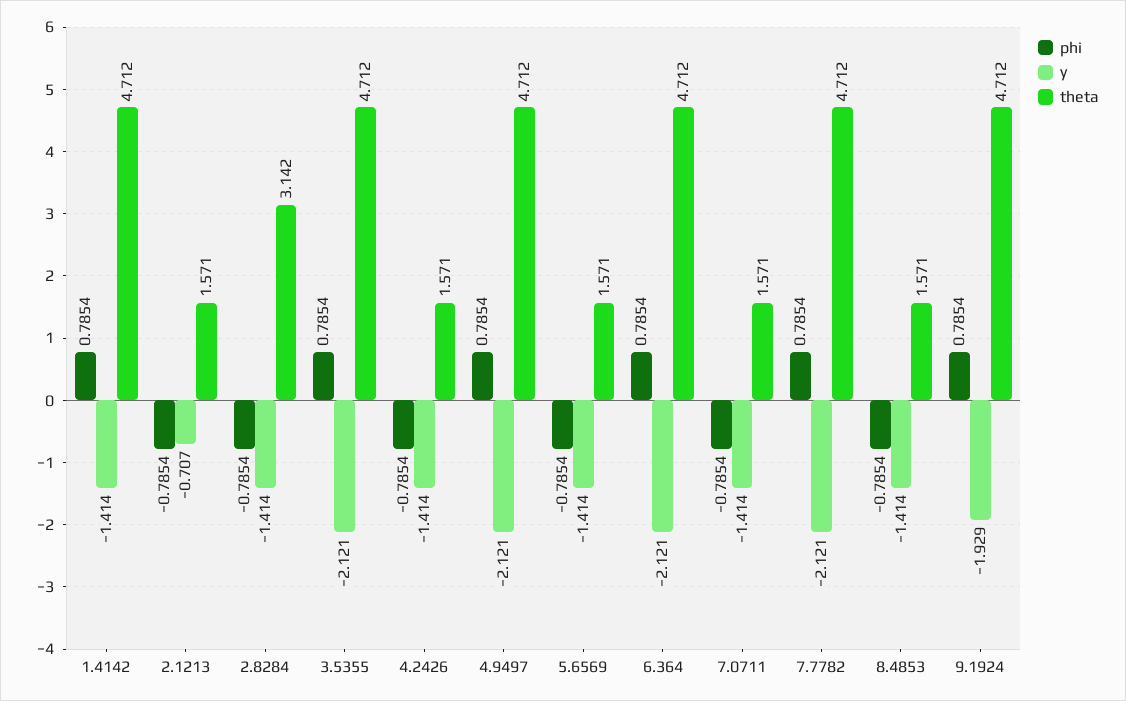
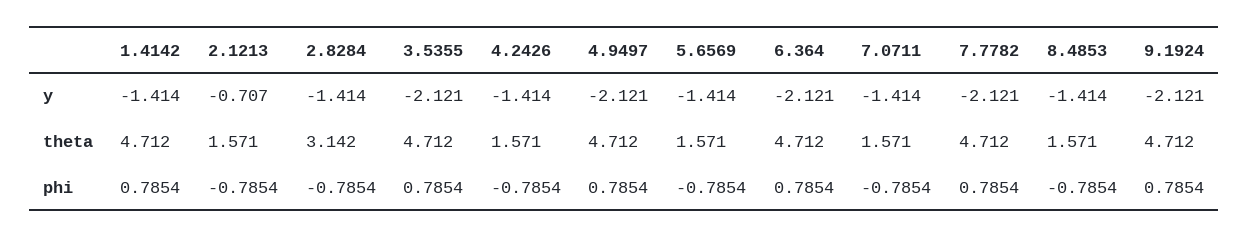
  {
    "phi": {
      "1.4142": 0.7854,
      "2.1213": -0.7854,
      "2.8284": -0.7854,
      "3.5355": 0.7854,
      "4.2426": -0.7854,
      "4.9497": 0.7854,
      "5.6569": -0.7854,
      "6.364": 0.7854,
      "7.0711": -0.7854,
      "7.7782": 0.7854,
      "8.4853": -0.7854,
      "9.1924": 0.7854
    },
    "y": {
      "1.4142": -1.414,
      "2.1213": -0.707,
      "2.8284": -1.414,
      "3.5355": -2.121,
      "4.2426": -1.414,
      "4.9497": -2.121,
      "5.6569": -1.414,
      "6.364": -2.121,
      "7.0711": -1.414,
      "7.7782": -2.121,
      "8.4853": -1.414,
-     "9.1924": -1.929
+     "9.1924": -2.121
    },
    "theta": {
      "1.4142": 4.712,
      "2.1213": 1.571,
      "2.8284": 3.142,
      "3.5355": 4.712,
      "4.2426": 1.571,
      "4.9497": 4.712,
      "5.6569": 1.571,
      "6.364": 4.712,
      "7.0711": 1.571,
      "7.7782": 4.712,
      "8.4853": 1.571,
      "9.1924": 4.712
    }
  }

